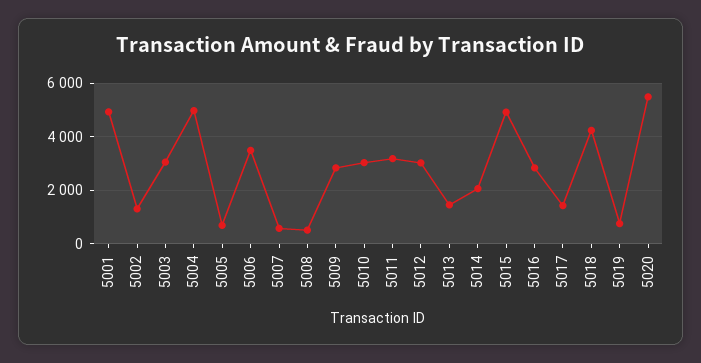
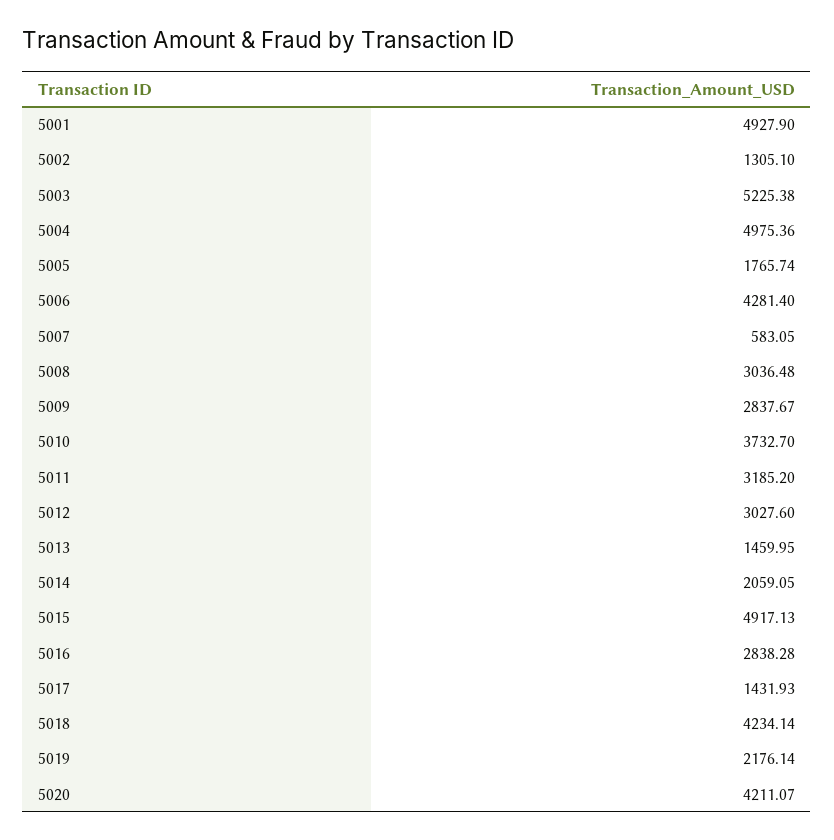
  {
    "5001": 4927.9,
    "5002": 1305.1,
-   "5003": 3000,
+   "5003": 5225.38,
    "5004": 4975.36,
-   "5005": 750,
+   "5005": 1765.74,
-   "5006": 3500,
+   "5006": 4281.4,
    "5007": 583.05,
-   "5008": 500,
+   "5008": 3036.48,
    "5009": 2837.67,
-   "5010": 3000,
+   "5010": 3732.7,
    "5011": 3185.2,
    "5012": 3027.6,
    "5013": 1459.95,
    "5014": 2059.05,
    "5015": 4917.13,
    "5016": 2838.28,
    "5017": 1431.93,
    "5018": 4234.14,
-   "5019": 750,
+   "5019": 2176.14,
-   "5020": 5500
+   "5020": 4211.07
  }

